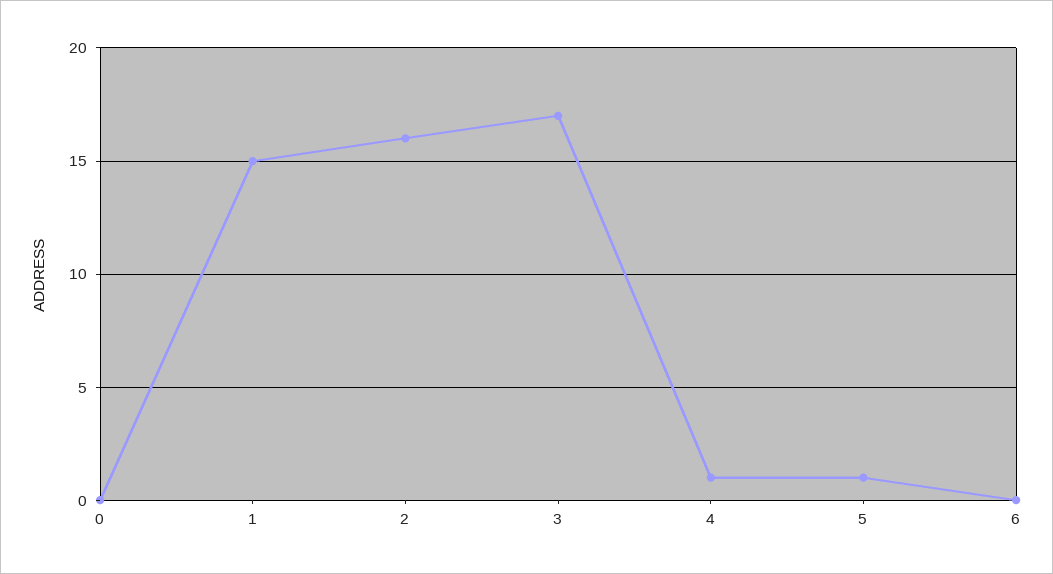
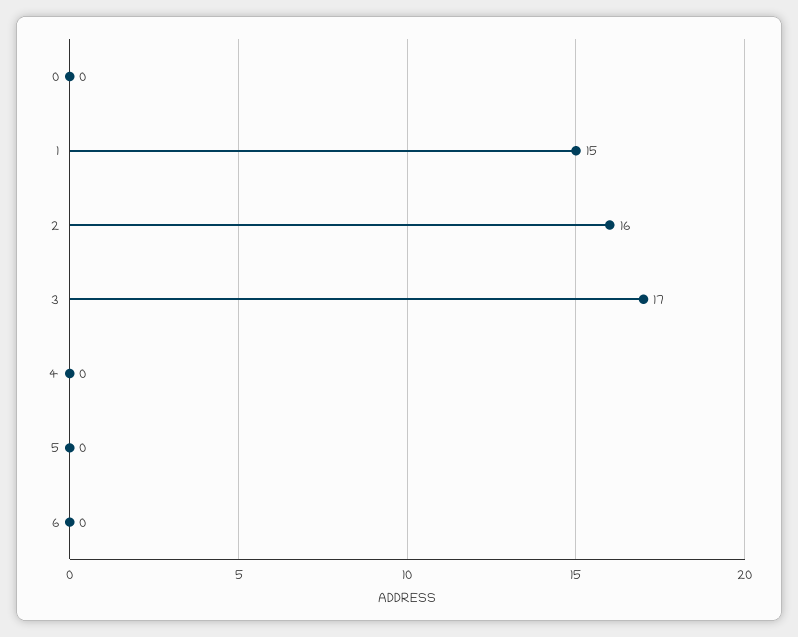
  {
    "0": 0,
    "1": 15,
    "2": 16,
    "3": 17,
-   "4": 1,
+   "4": 0,
-   "5": 1,
+   "5": 0,
    "6": 0
  }

